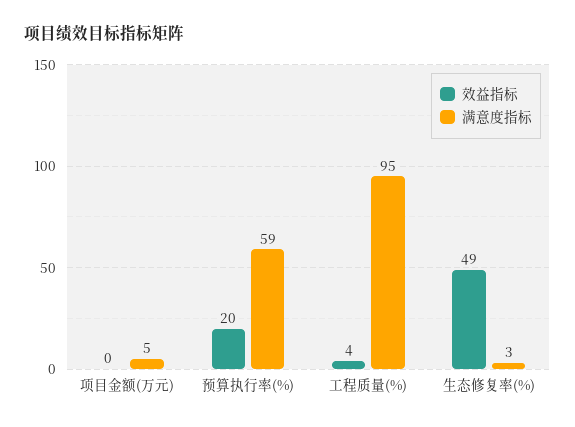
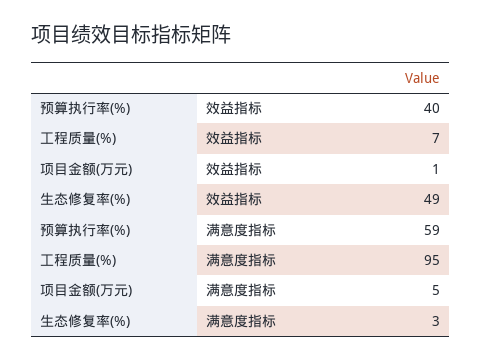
  {
    "效益指标": {
-     "项目金额(万元)": 0,
+     "项目金额(万元)": 1,
-     "预算执行率(%)": 20,
+     "预算执行率(%)": 40,
-     "工程质量(%)": 4,
+     "工程质量(%)": 7,
      "生态修复率(%)": 49
    },
    "满意度指标": {
      "项目金额(万元)": 5,
      "预算执行率(%)": 59,
      "工程质量(%)": 95,
      "生态修复率(%)": 3
    }
  }

